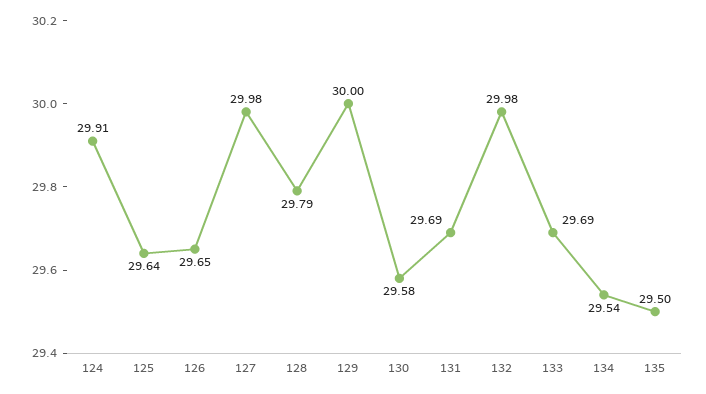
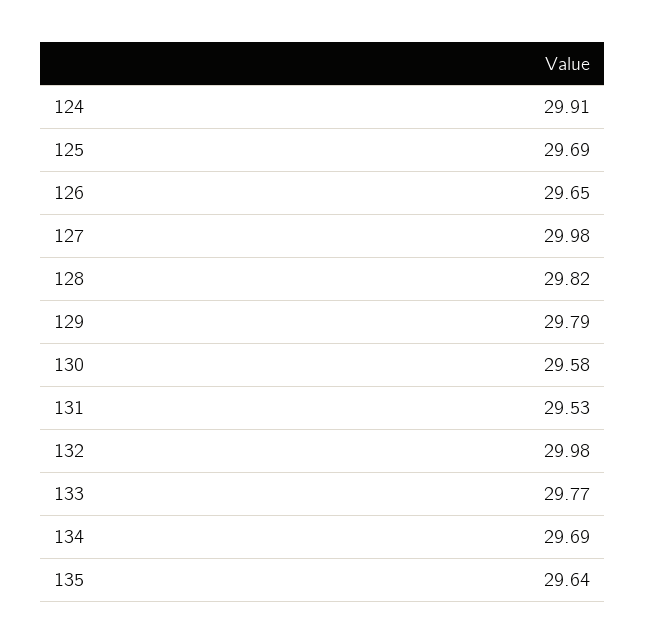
  {
    "124": 29.91,
-   "125": 29.64,
+   "125": 29.69,
    "126": 29.65,
    "127": 29.98,
-   "128": 29.79,
+   "128": 29.82,
-   "129": 30,
+   "129": 29.79,
    "130": 29.58,
-   "131": 29.69,
+   "131": 29.53,
    "132": 29.98,
-   "133": 29.69,
+   "133": 29.77,
-   "134": 29.54,
+   "134": 29.69,
-   "135": 29.5
+   "135": 29.64
  }

